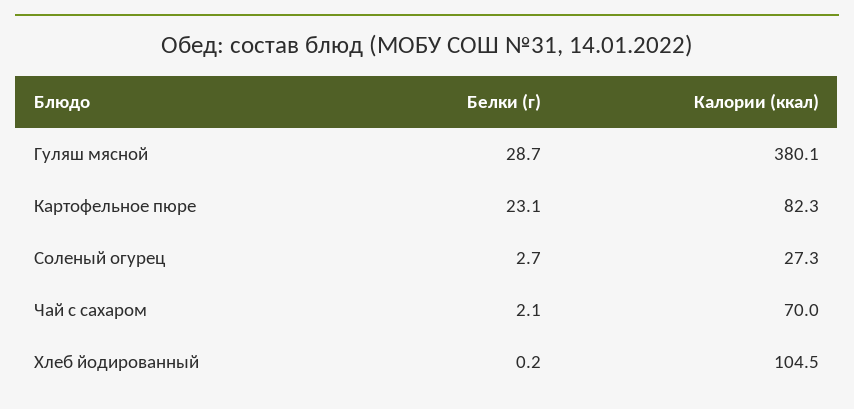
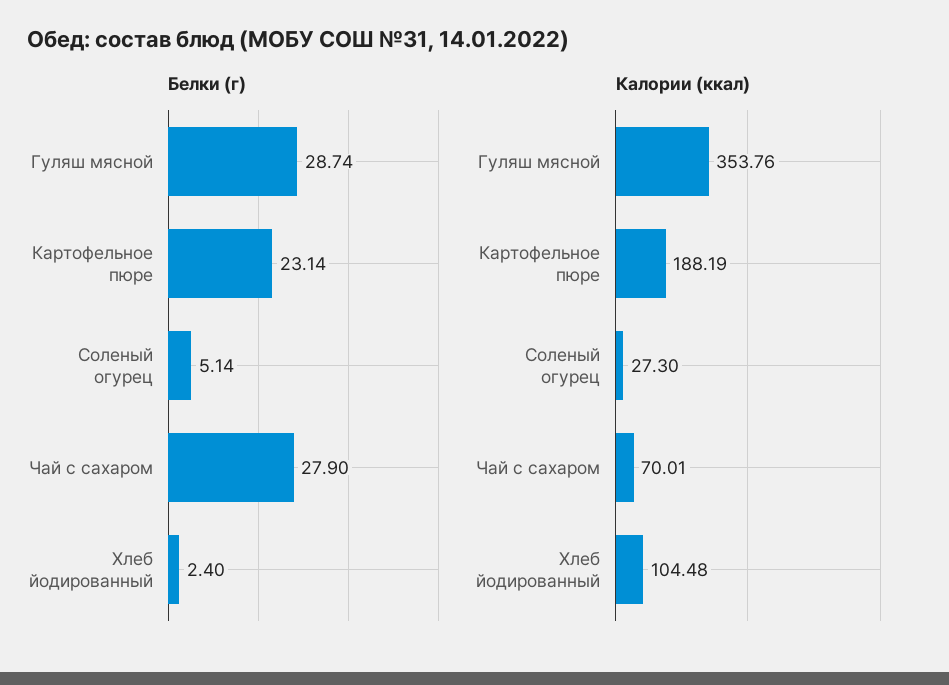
  {
    "Белки (г)": {
      "Гуляш мясной": 28.74,
      "Картофельное пюре": 23.14,
-     "Соленый огурец": 2.7,
+     "Соленый огурец": 5.14,
-     "Чай с сахаром": 2.1,
+     "Чай с сахаром": 27.9,
-     "Хлеб йодированный": 0.2
+     "Хлеб йодированный": 2.4
    },
    "Калории (ккал)": {
-     "Гуляш мясной": 380.1,
+     "Гуляш мясной": 353.76,
-     "Картофельное пюре": 82.3,
+     "Картофельное пюре": 188.19,
      "Соленый огурец": 27.3,
      "Чай с сахаром": 70.01,
      "Хлеб йодированный": 104.48
    }
  }

